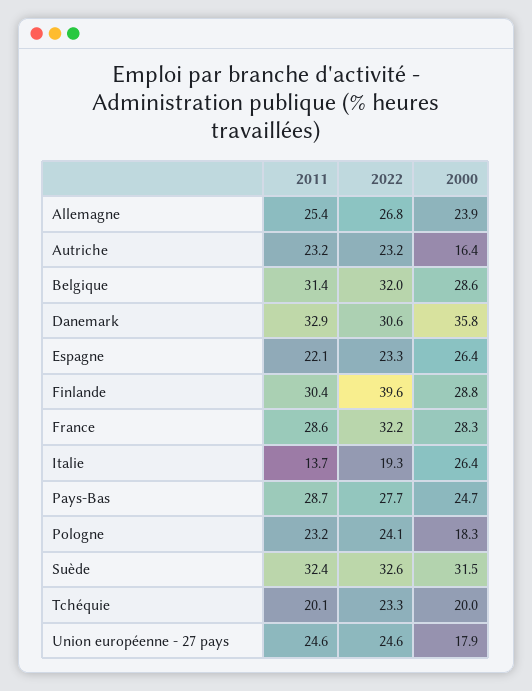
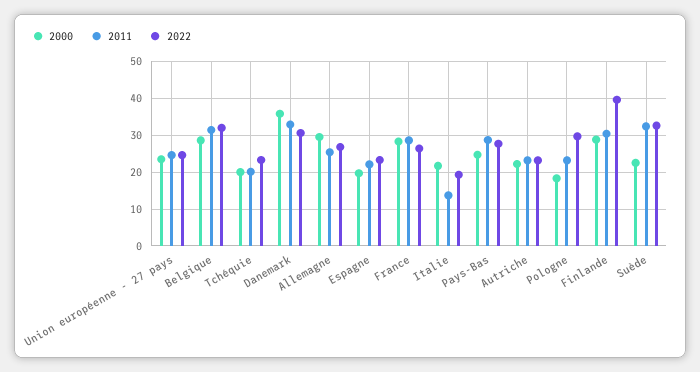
  {
    "2011": {
      "Allemagne": 25.4,
      "Autriche": 23.2,
      "Belgique": 31.4,
      "Danemark": 32.9,
      "Espagne": 22.1,
      "Finlande": 30.4,
      "France": 28.6,
      "Italie": 13.7,
      "Pays-Bas": 28.7,
      "Pologne": 23.2,
      "Suède": 32.4,
      "Tchéquie": 20.1,
      "Union européenne - 27 pays": 24.6
    },
    "2022": {
      "Allemagne": 26.8,
      "Autriche": 23.2,
      "Belgique": 32,
      "Danemark": 30.6,
      "Espagne": 23.3,
      "Finlande": 39.6,
-     "France": 32.2,
+     "France": 26,
      "Italie": 19.3,
      "Pays-Bas": 27.7,
-     "Pologne": 24.1,
+     "Pologne": 30,
      "Suède": 32.6,
      "Tchéquie": 23.3,
      "Union européenne - 27 pays": 24.6
    },
    "2000": {
-     "Allemagne": 23.9,
+     "Allemagne": 30,
-     "Autriche": 16.4,
+     "Autriche": 22,
      "Belgique": 28.6,
      "Danemark": 35.8,
-     "Espagne": 26.4,
+     "Espagne": 20,
      "Finlande": 28.8,
      "France": 28.3,
-     "Italie": 26.4,
+     "Italie": 22,
      "Pays-Bas": 24.7,
      "Pologne": 18.3,
-     "Suède": 31.5,
+     "Suède": 22,
      "Tchéquie": 20,
-     "Union européenne - 27 pays": 17.9
+     "Union européenne - 27 pays": 24
    }
  }

